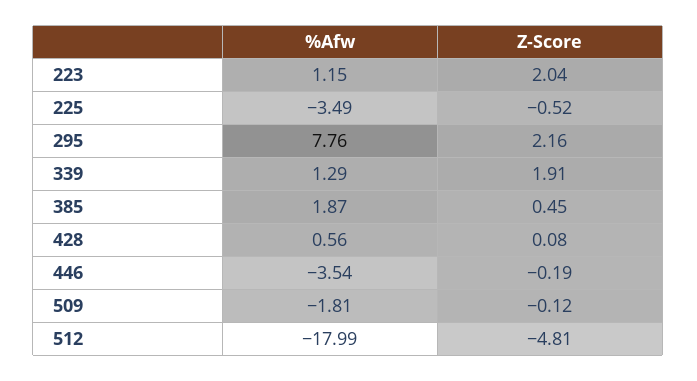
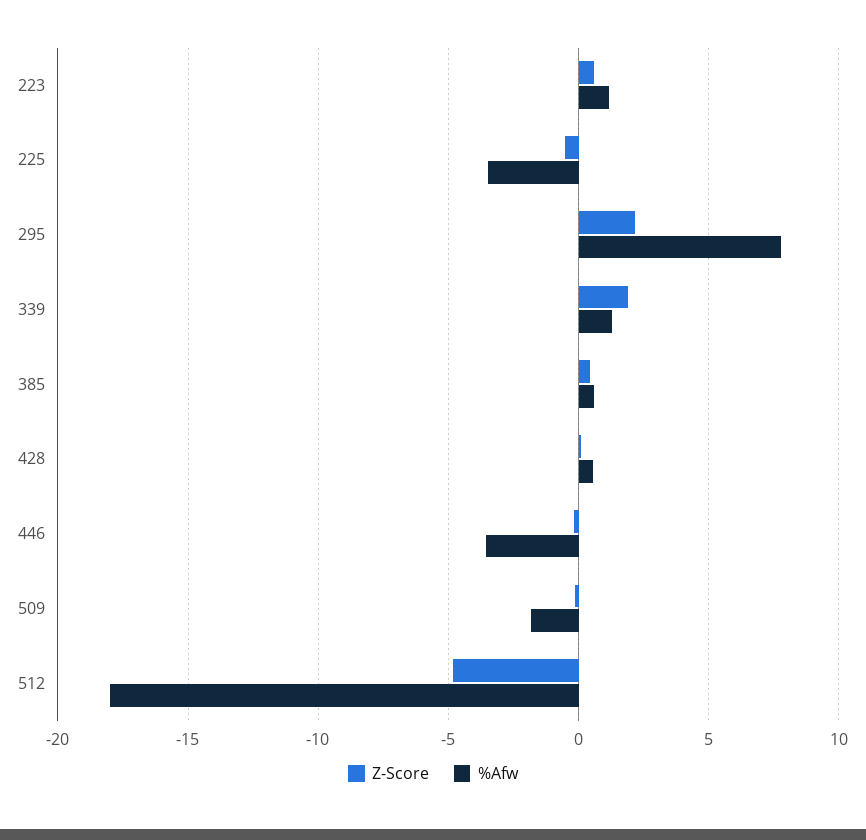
  {
    "%Afw": {
      "223": 1.15,
      "225": -3.49,
      "295": 7.76,
      "339": 1.29,
-     "385": 1.87,
+     "385": 0.5,
      "428": 0.56,
      "446": -3.54,
      "509": -1.81,
      "512": -17.99
    },
    "Z-Score": {
-     "223": 2.04,
+     "223": 0.5,
      "225": -0.52,
      "295": 2.16,
      "339": 1.91,
      "385": 0.45,
      "428": 0.08,
      "446": -0.19,
      "509": -0.12,
      "512": -4.81
    }
  }

